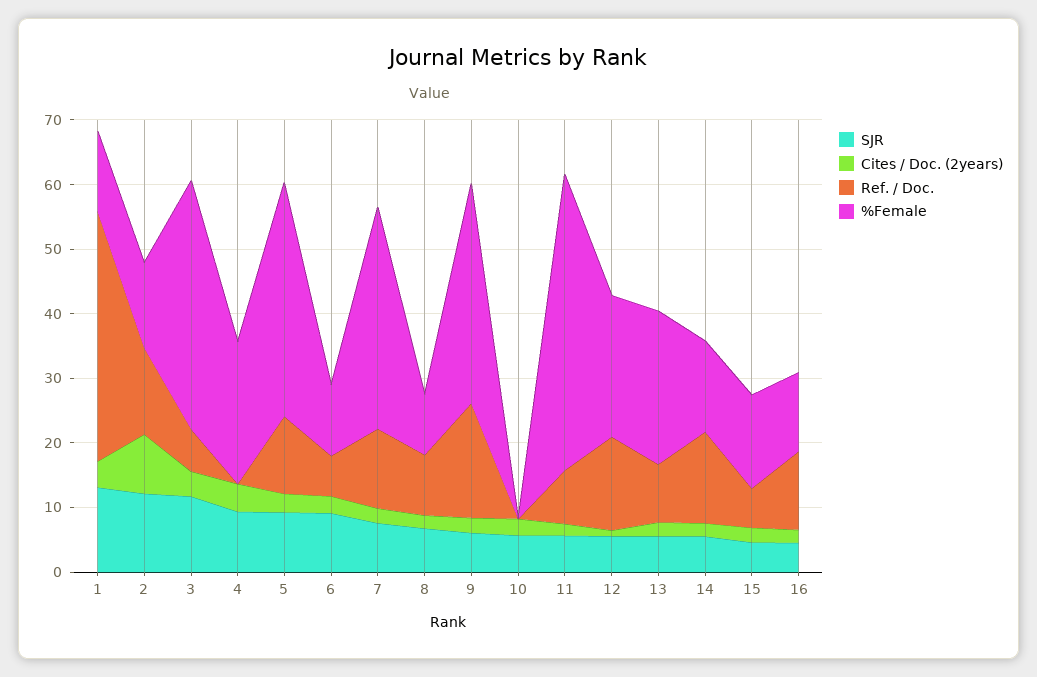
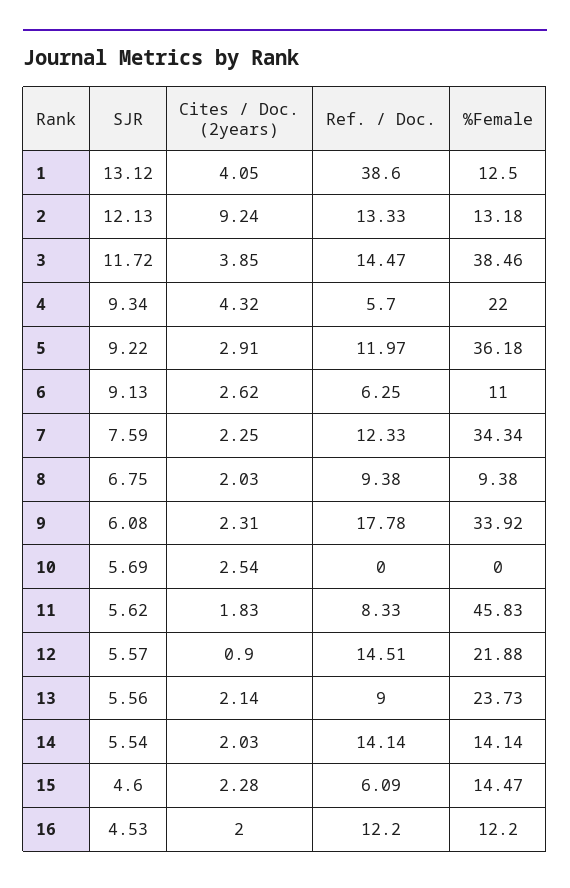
  {
    "SJR": {
      "1": 13.12,
      "2": 12.13,
      "3": 11.72,
      "4": 9.34,
      "5": 9.22,
      "6": 9.13,
      "7": 7.59,
      "8": 6.75,
      "9": 6.08,
      "10": 5.69,
      "11": 5.62,
      "12": 5.57,
      "13": 5.56,
      "14": 5.54,
      "15": 4.6,
      "16": 4.53
    },
    "Cites / Doc. (2years)": {
      "1": 4.05,
      "2": 9.24,
      "3": 3.85,
      "4": 4.32,
      "5": 2.91,
      "6": 2.62,
      "7": 2.25,
      "8": 2.03,
      "9": 2.31,
      "10": 2.54,
      "11": 1.83,
      "12": 0.9,
      "13": 2.14,
      "14": 2.03,
      "15": 2.28,
      "16": 2
    },
    "Ref. / Doc.": {
      "1": 38.6,
      "2": 13.33,
-     "3": 6,
+     "3": 14.47,
-     "4": 0,
+     "4": 5.7,
      "5": 11.97,
      "6": 6.25,
      "7": 12.33,
      "8": 9.38,
      "9": 17.78,
      "10": 0,
      "11": 8.33,
      "12": 14.51,
      "13": 9,
      "14": 14.14,
      "15": 6.09,
      "16": 12.2
    },
    "%Female": {
      "1": 12.5,
      "2": 13.18,
      "3": 38.46,
      "4": 22,
      "5": 36.18,
      "6": 11,
      "7": 34.34,
      "8": 9.38,
      "9": 33.92,
      "10": 0,
      "11": 45.83,
      "12": 21.88,
      "13": 23.73,
      "14": 14.14,
      "15": 14.47,
      "16": 12.2
    }
  }

